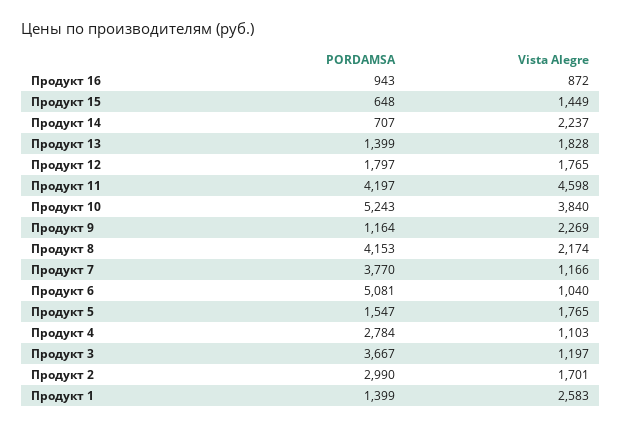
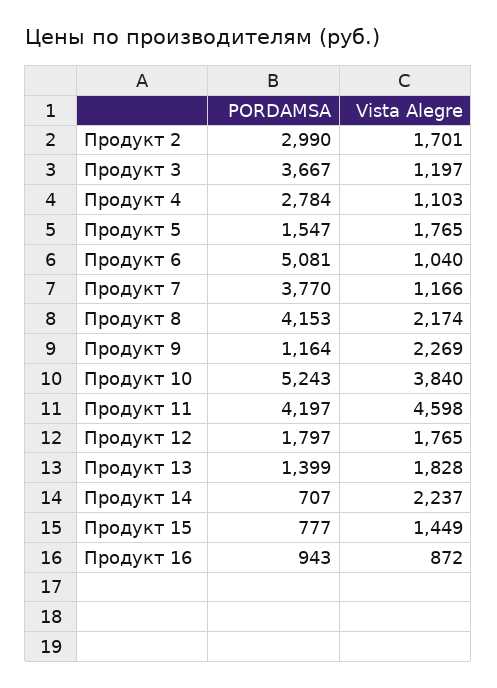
  {
    "PORDAMSA": {
      "Продукт 16": 943,
-     "Продукт 15": 648,
+     "Продукт 15": 777,
      "Продукт 14": 707,
      "Продукт 13": 1399,
      "Продукт 12": 1797,
      "Продукт 11": 4197,
      "Продукт 10": 5243,
      "Продукт 9": 1164,
      "Продукт 8": 4153,
      "Продукт 7": 3770,
      "Продукт 6": 5081,
      "Продукт 5": 1547,
      "Продукт 4": 2784,
      "Продукт 3": 3667,
-     "Продукт 2": 2990,
+     "Продукт 2": 2990
-     "Продукт 1": 1399
    },
    "Vista Alegre": {
      "Продукт 16": 872,
      "Продукт 15": 1449,
      "Продукт 14": 2237,
      "Продукт 13": 1828,
      "Продукт 12": 1765,
      "Продукт 11": 4598,
      "Продукт 10": 3840,
      "Продукт 9": 2269,
      "Продукт 8": 2174,
      "Продукт 7": 1166,
      "Продукт 6": 1040,
      "Продукт 5": 1765,
      "Продукт 4": 1103,
      "Продукт 3": 1197,
-     "Продукт 2": 1701,
+     "Продукт 2": 1701
-     "Продукт 1": 2583
    }
  }

